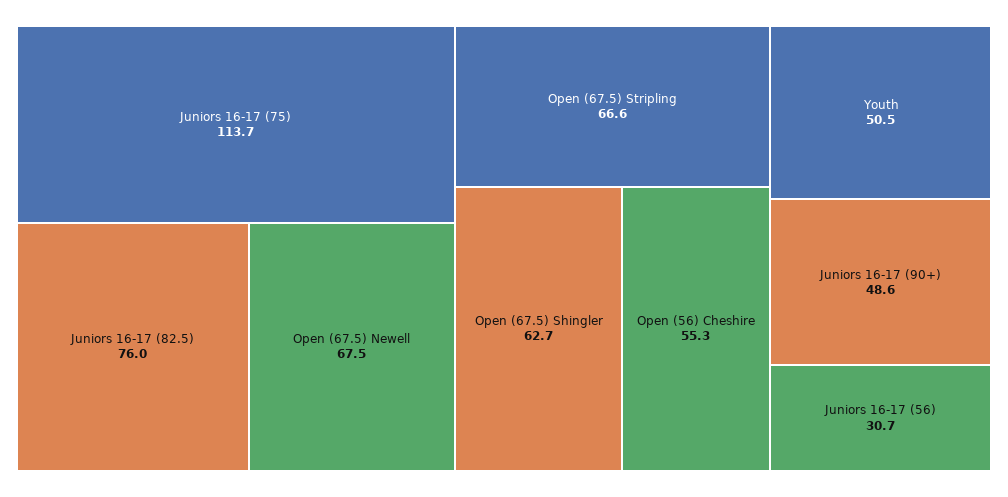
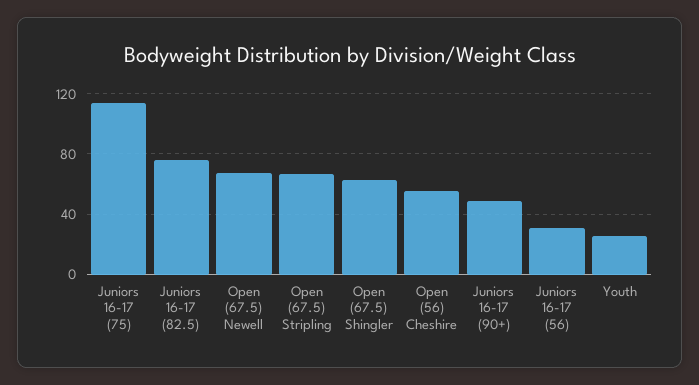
  {
    "Juniors 16-17 (75)": 113.7,
    "Juniors 16-17 (82.5)": 76,
    "Open (67.5) Newell": 67.5,
    "Open (67.5) Stripling": 66.6,
    "Open (67.5) Shingler": 62.7,
    "Open (56) Cheshire": 55.3,
-   "Youth": 50.5,
+   "Youth": 25,
    "Juniors 16-17 (90+)": 48.6,
    "Juniors 16-17 (56)": 30.7
  }

